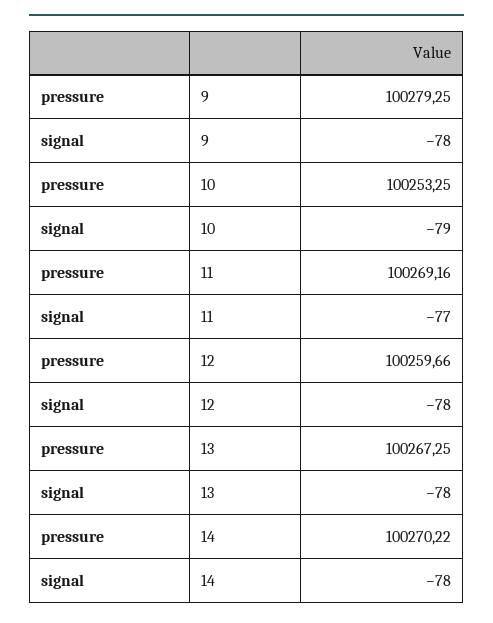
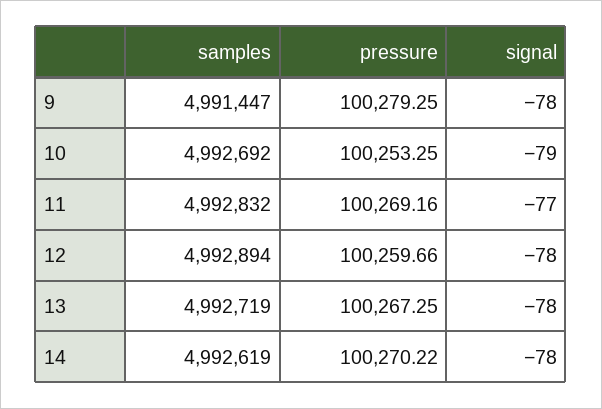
  {
    "pressure": {
      "9": 100279.25,
      "10": 100253.25,
      "11": 100269.16,
      "12": 100259.66,
      "13": 100267.25,
      "14": 100270.22
    },
    "signal": {
      "9": -78,
      "10": -79,
      "11": -77,
      "12": -78,
      "13": -78,
      "14": -78
-   }
+   },
+   "samples": {
+     "9": 4991447,
+     "10": 4992692,
+     "11": 4992832,
+     "12": 4992894,
+     "13": 4992719,
+     "14": 4992619
+   }
  }

